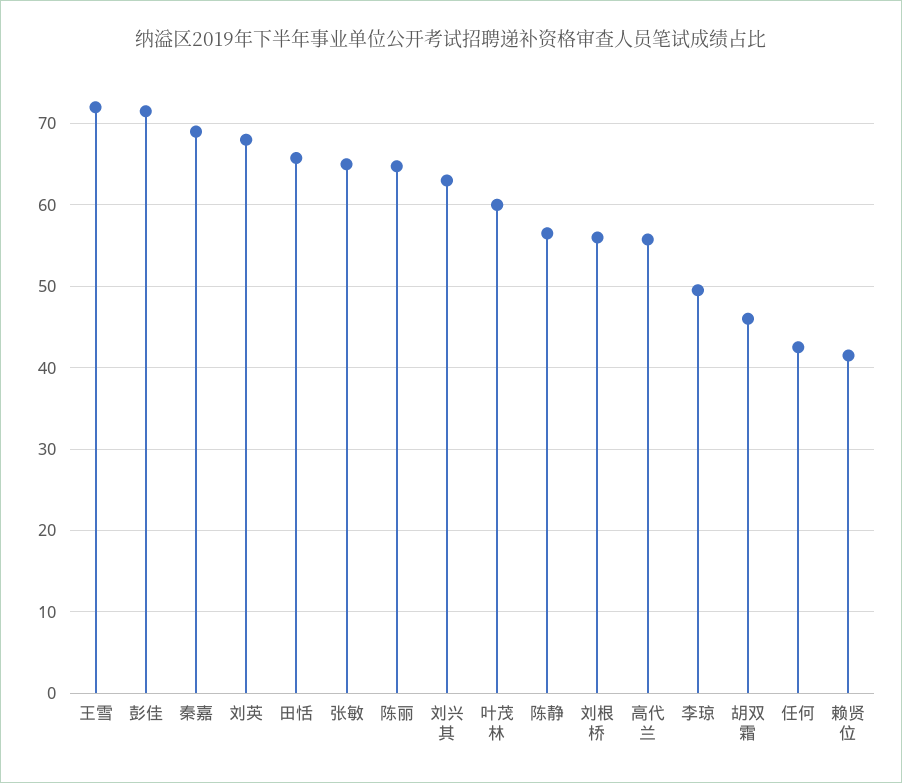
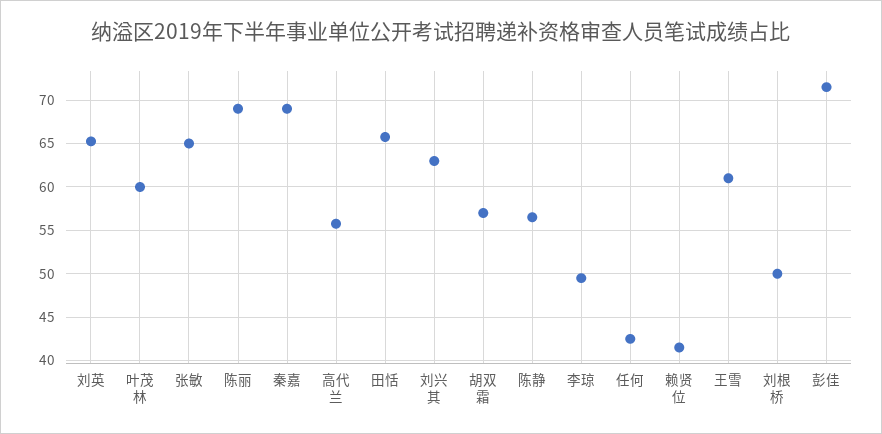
  {
-   "王雪": 72,
+   "王雪": 61,
    "彭佳": 72,
    "秦嘉": 69,
-   "刘英": 68,
+   "刘英": 65,
    "田恬": 66,
    "张敏": 65,
-   "陈丽": 65,
+   "陈丽": 69,
    "刘兴其": 63,
    "叶茂林": 60,
    "陈静": 57,
-   "刘根桥": 56,
+   "刘根桥": 50,
    "高代兰": 56,
    "李琼": 50,
-   "胡双霜": 46,
+   "胡双霜": 57,
    "任何": 43,
    "赖贤位": 42
  }

